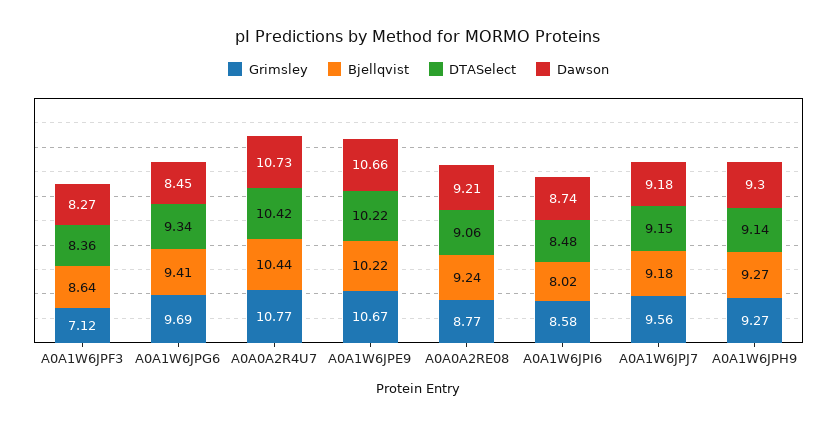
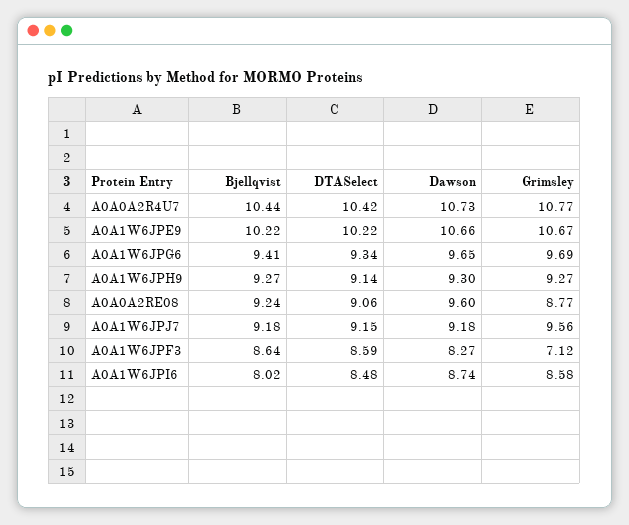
  {
    "Grimsley": {
      "A0A1W6JPF3": 7.12,
      "A0A1W6JPG6": 9.69,
      "A0A0A2R4U7": 10.77,
      "A0A1W6JPE9": 10.67,
      "A0A0A2RE08": 8.77,
      "A0A1W6JPI6": 8.58,
      "A0A1W6JPJ7": 9.56,
      "A0A1W6JPH9": 9.27
    },
    "Bjellqvist": {
      "A0A1W6JPF3": 8.64,
      "A0A1W6JPG6": 9.41,
      "A0A0A2R4U7": 10.44,
      "A0A1W6JPE9": 10.22,
      "A0A0A2RE08": 9.24,
      "A0A1W6JPI6": 8.02,
      "A0A1W6JPJ7": 9.18,
      "A0A1W6JPH9": 9.27
    },
    "DTASelect": {
-     "A0A1W6JPF3": 8.36,
+     "A0A1W6JPF3": 8.59,
      "A0A1W6JPG6": 9.34,
      "A0A0A2R4U7": 10.42,
      "A0A1W6JPE9": 10.22,
      "A0A0A2RE08": 9.06,
      "A0A1W6JPI6": 8.48,
      "A0A1W6JPJ7": 9.15,
      "A0A1W6JPH9": 9.14
    },
    "Dawson": {
      "A0A1W6JPF3": 8.27,
-     "A0A1W6JPG6": 8.45,
+     "A0A1W6JPG6": 9.65,
      "A0A0A2R4U7": 10.73,
      "A0A1W6JPE9": 10.66,
-     "A0A0A2RE08": 9.21,
+     "A0A0A2RE08": 9.6,
      "A0A1W6JPI6": 8.74,
      "A0A1W6JPJ7": 9.18,
      "A0A1W6JPH9": 9.3
    }
  }

